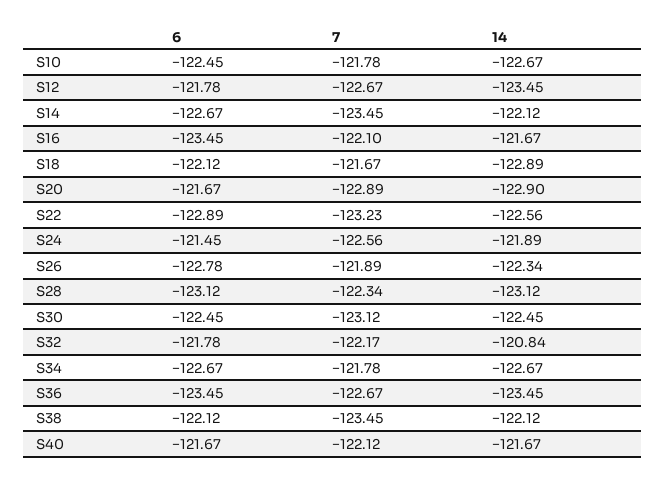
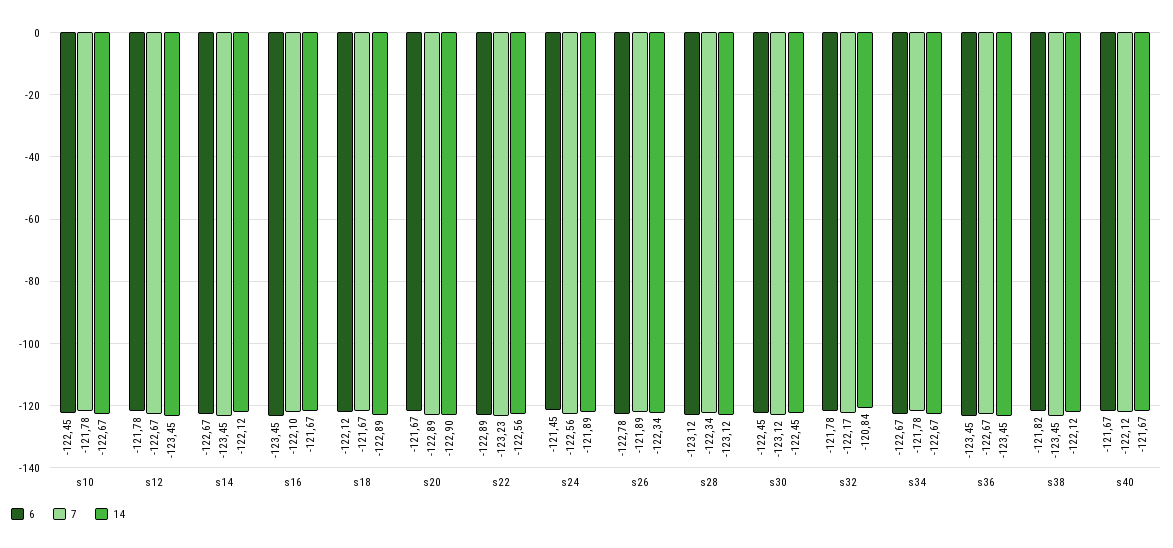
  {
    "6": {
      "S10": -122.45,
      "S12": -121.78,
      "S14": -122.67,
      "S16": -123.45,
      "S18": -122.12,
      "S20": -121.67,
      "S22": -122.89,
      "S24": -121.45,
      "S26": -122.78,
      "S28": -123.12,
      "S30": -122.45,
      "S32": -121.78,
      "S34": -122.67,
      "S36": -123.45,
-     "S38": -122.12,
+     "S38": -121.82,
      "S40": -121.67
    },
    "7": {
      "S10": -121.78,
      "S12": -122.67,
      "S14": -123.45,
      "S16": -122.1,
      "S18": -121.67,
      "S20": -122.89,
      "S22": -123.23,
      "S24": -122.56,
      "S26": -121.89,
      "S28": -122.34,
      "S30": -123.12,
      "S32": -122.17,
      "S34": -121.78,
      "S36": -122.67,
      "S38": -123.45,
      "S40": -122.12
    },
    "14": {
      "S10": -122.67,
      "S12": -123.45,
      "S14": -122.12,
      "S16": -121.67,
      "S18": -122.89,
      "S20": -122.9,
      "S22": -122.56,
      "S24": -121.89,
      "S26": -122.34,
      "S28": -123.12,
      "S30": -122.45,
      "S32": -120.84,
      "S34": -122.67,
      "S36": -123.45,
      "S38": -122.12,
      "S40": -121.67
    }
  }

